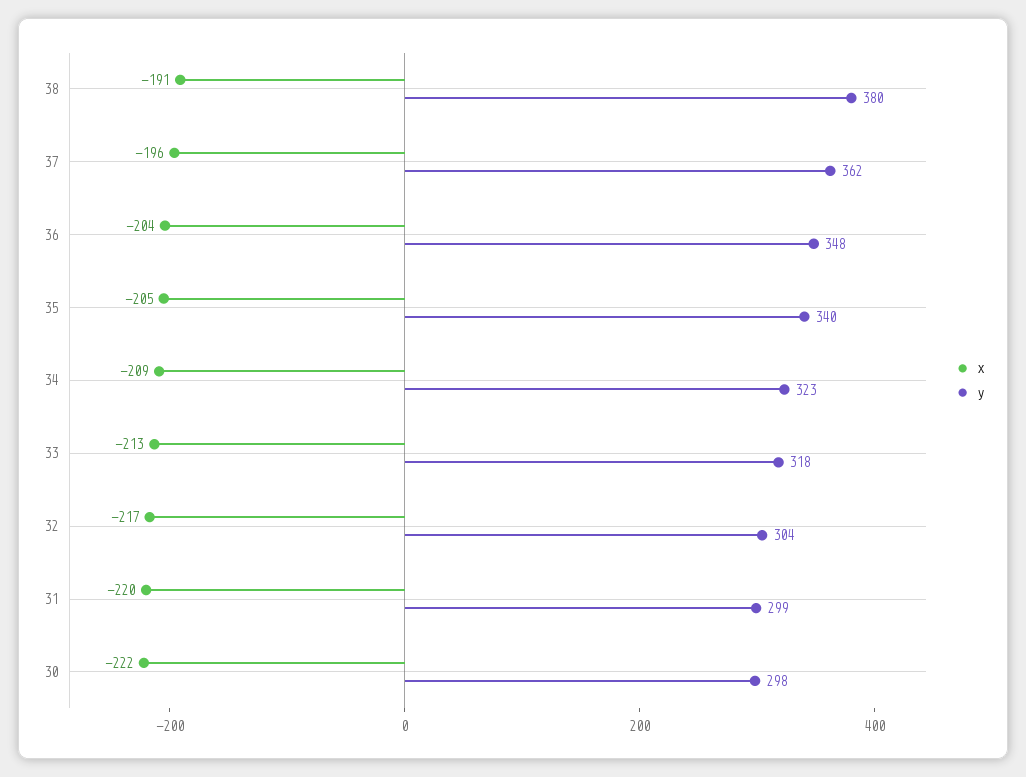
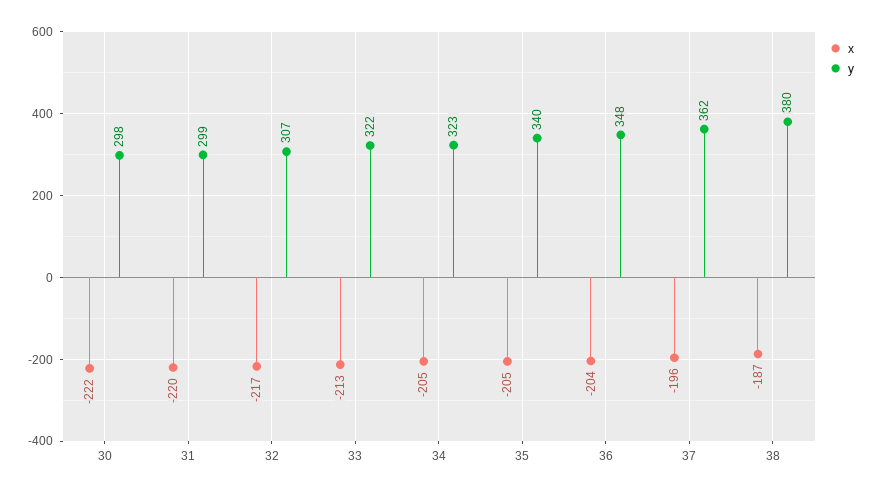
  {
    "x": {
-     "38": -191,
+     "38": -187,
      "37": -196,
      "36": -204,
      "35": -205,
-     "34": -209,
+     "34": -205,
      "33": -213,
      "32": -217,
      "31": -220,
      "30": -222
    },
    "y": {
      "38": 380,
      "37": 362,
      "36": 348,
      "35": 340,
      "34": 323,
-     "33": 318,
+     "33": 322,
-     "32": 304,
+     "32": 307,
      "31": 299,
      "30": 298
    }
  }

